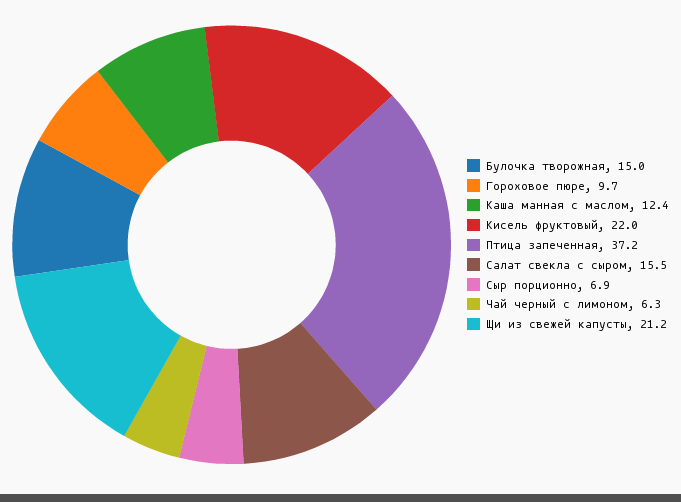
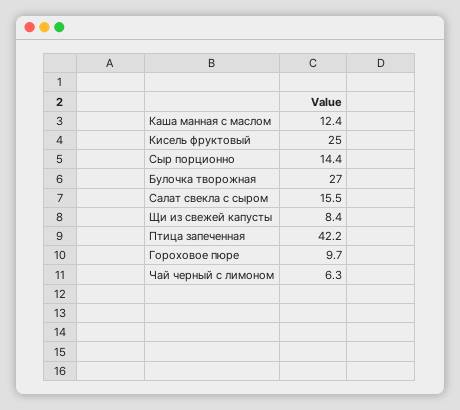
  {
-   "Булочка творожная": 15,
+   "Булочка творожная": 27,
    "Гороховое пюре": 9.7,
    "Каша манная с маслом": 12.4,
-   "Кисель фруктовый": 22,
+   "Кисель фруктовый": 25,
-   "Птица запеченная": 37.2,
+   "Птица запеченная": 42.2,
    "Салат свекла с сыром": 15.5,
-   "Сыр порционно": 6.9,
+   "Сыр порционно": 14.4,
    "Чай черный с лимоном": 6.3,
-   "Щи из свежей капусты": 21.2
+   "Щи из свежей капусты": 8.4
  }

